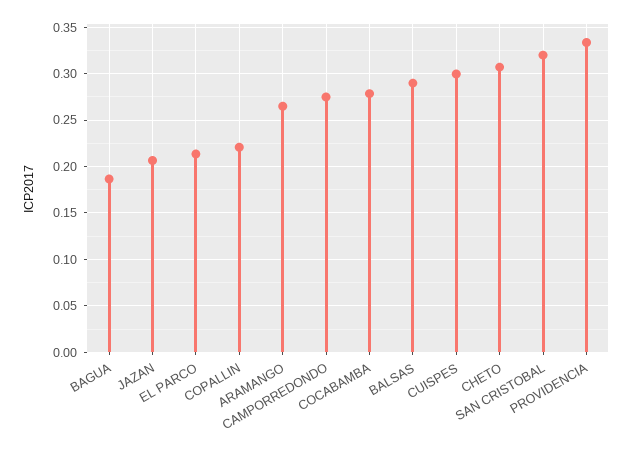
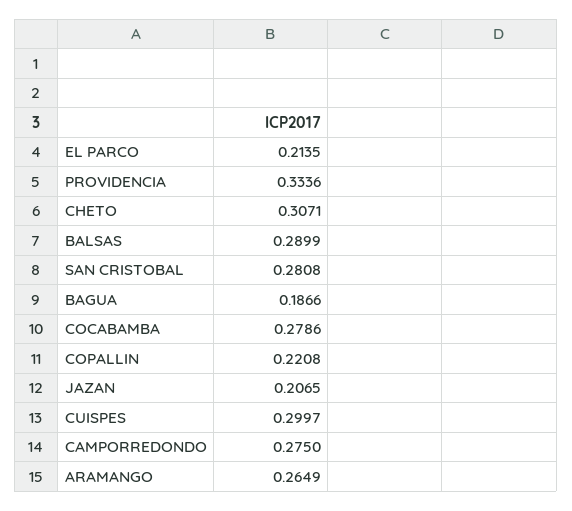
  {
    "BAGUA": 0.1866,
    "JAZAN": 0.2065,
    "EL PARCO": 0.2135,
    "COPALLIN": 0.2208,
    "ARAMANGO": 0.2649,
    "CAMPORREDONDO": 0.275,
    "COCABAMBA": 0.2786,
    "BALSAS": 0.2899,
    "CUISPES": 0.2997,
    "CHETO": 0.3071,
-   "SAN CRISTOBAL": 0.32,
+   "SAN CRISTOBAL": 0.2808,
    "PROVIDENCIA": 0.3336
  }

